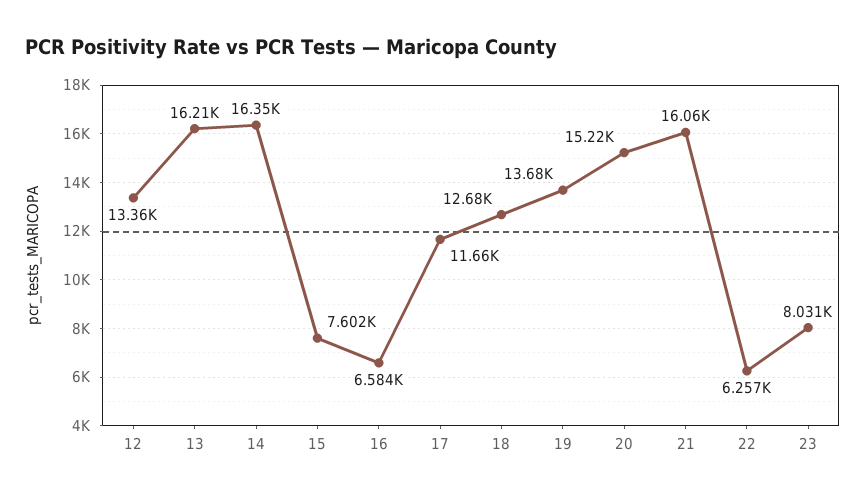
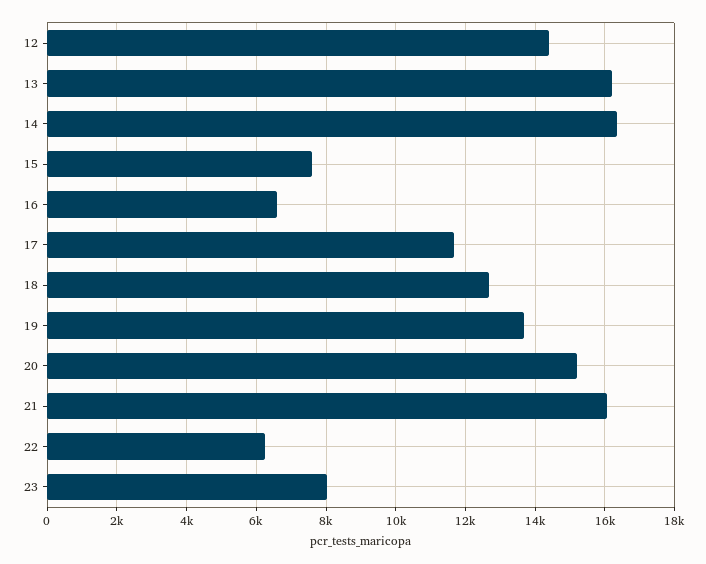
  {
-   "12": 13360,
+   "12": 14400,
    "13": 16210,
    "14": 16350,
    "15": 7602,
    "16": 6584,
    "17": 11660,
    "18": 12680,
    "19": 13680,
    "20": 15220,
    "21": 16060,
    "22": 6257,
    "23": 8031
  }

